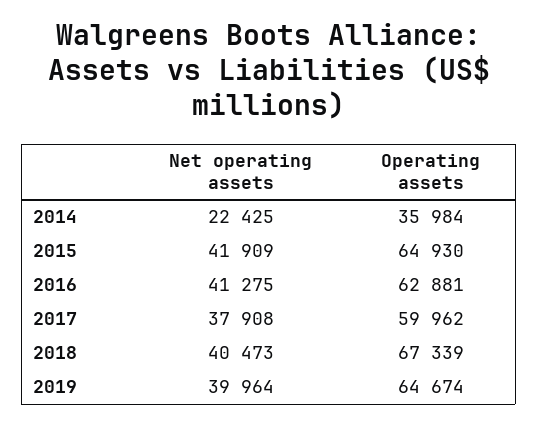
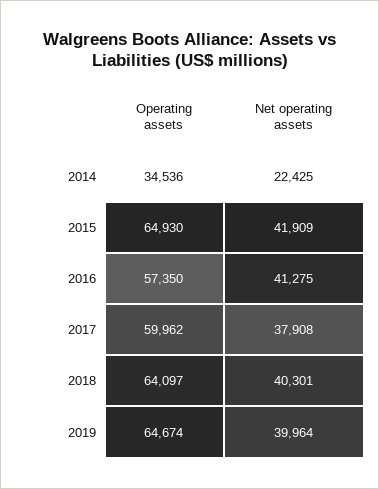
  {
    "Net operating assets": {
      "2014": 22425,
      "2015": 41909,
      "2016": 41275,
      "2017": 37908,
-     "2018": 40473,
+     "2018": 40301,
      "2019": 39964
    },
    "Operating assets": {
-     "2014": 35984,
+     "2014": 34536,
      "2015": 64930,
-     "2016": 62881,
+     "2016": 57350,
      "2017": 59962,
-     "2018": 67339,
+     "2018": 64097,
      "2019": 64674
    }
  }

